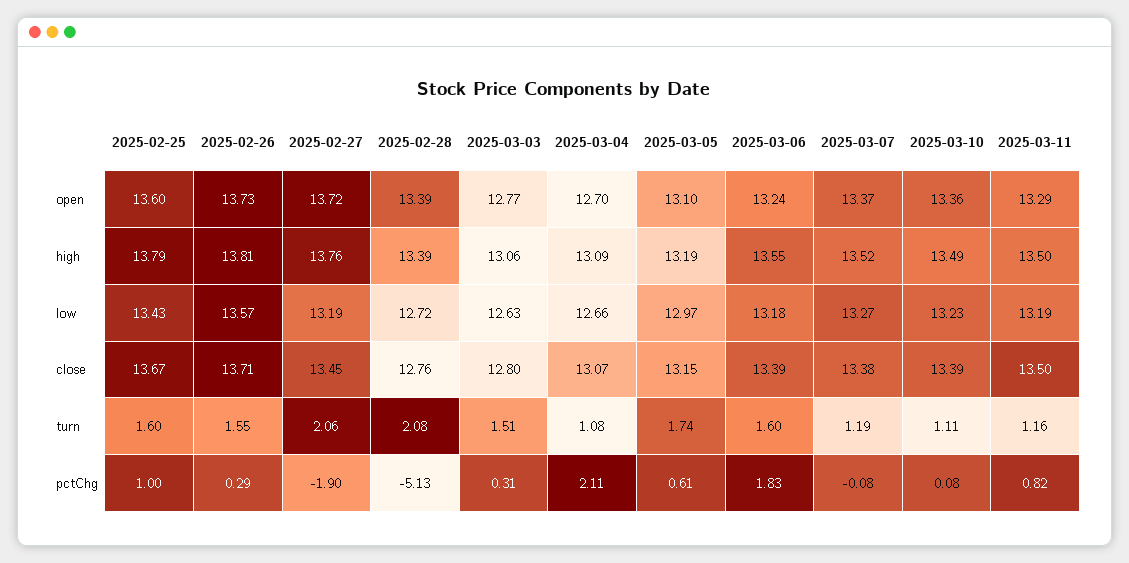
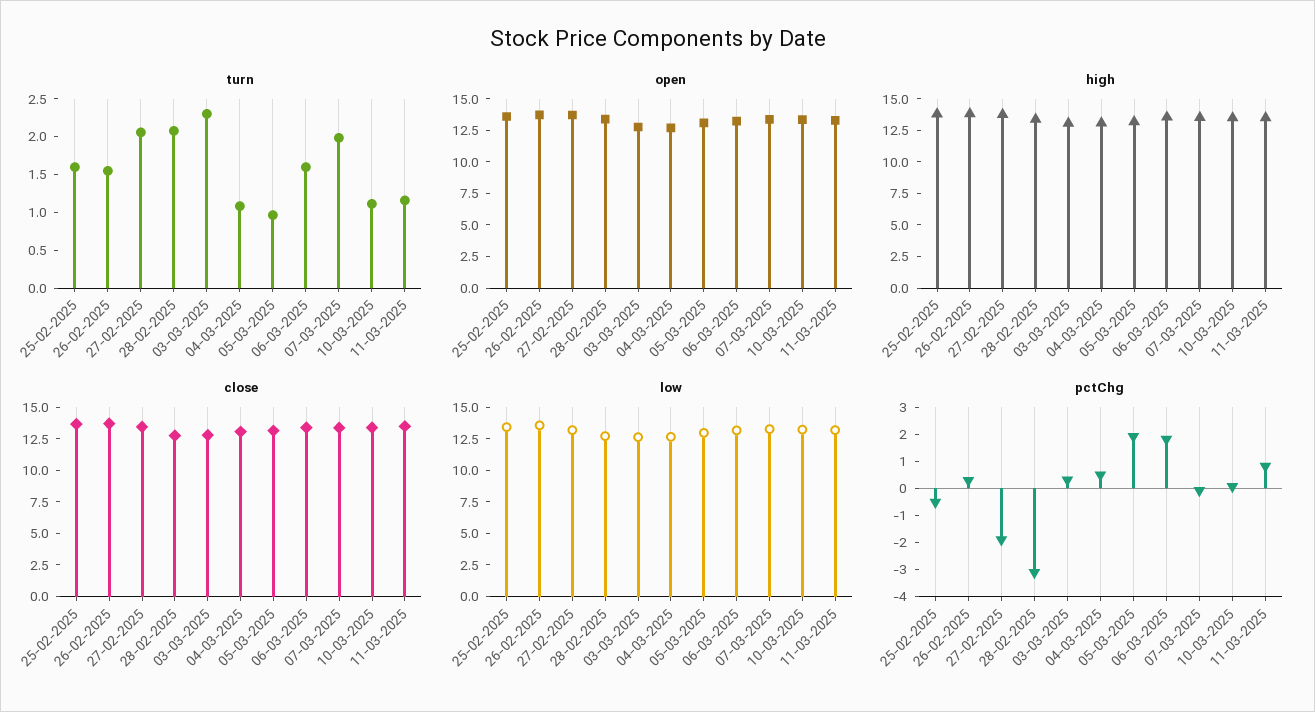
  {
    "open": {
      "2025-02-25": 13.6,
      "2025-02-26": 13.73,
      "2025-02-27": 13.72,
      "2025-02-28": 13.39,
      "2025-03-03": 12.77,
      "2025-03-04": 12.7,
      "2025-03-05": 13.1,
      "2025-03-06": 13.24,
      "2025-03-07": 13.37,
      "2025-03-10": 13.36,
      "2025-03-11": 13.29
    },
    "high": {
      "2025-02-25": 13.79,
      "2025-02-26": 13.81,
      "2025-02-27": 13.76,
      "2025-02-28": 13.39,
      "2025-03-03": 13.06,
      "2025-03-04": 13.09,
      "2025-03-05": 13.19,
      "2025-03-06": 13.55,
      "2025-03-07": 13.52,
      "2025-03-10": 13.49,
      "2025-03-11": 13.5
    },
    "low": {
      "2025-02-25": 13.43,
      "2025-02-26": 13.57,
      "2025-02-27": 13.19,
      "2025-02-28": 12.72,
      "2025-03-03": 12.63,
      "2025-03-04": 12.66,
      "2025-03-05": 12.97,
      "2025-03-06": 13.18,
      "2025-03-07": 13.27,
      "2025-03-10": 13.23,
      "2025-03-11": 13.19
    },
    "close": {
      "2025-02-25": 13.67,
      "2025-02-26": 13.71,
      "2025-02-27": 13.45,
      "2025-02-28": 12.76,
      "2025-03-03": 12.8,
      "2025-03-04": 13.07,
      "2025-03-05": 13.15,
      "2025-03-06": 13.39,
      "2025-03-07": 13.38,
      "2025-03-10": 13.39,
      "2025-03-11": 13.5
    },
    "turn": {
      "2025-02-25": 1.6,
      "2025-02-26": 1.55,
      "2025-02-27": 2.06,
      "2025-02-28": 2.08,
-     "2025-03-03": 1.51,
+     "2025-03-03": 2.25,
      "2025-03-04": 1.08,
-     "2025-03-05": 1.74,
+     "2025-03-05": 1,
      "2025-03-06": 1.6,
-     "2025-03-07": 1.19,
+     "2025-03-07": 2,
      "2025-03-10": 1.11,
      "2025-03-11": 1.16
    },
    "pctChg": {
-     "2025-02-25": 1,
+     "2025-02-25": -0.5,
      "2025-02-26": 0.29,
      "2025-02-27": -1.9,
-     "2025-02-28": -5.13,
+     "2025-02-28": -3,
      "2025-03-03": 0.31,
-     "2025-03-04": 2.11,
+     "2025-03-04": 0.5,
-     "2025-03-05": 0.61,
+     "2025-03-05": 2,
      "2025-03-06": 1.83,
      "2025-03-07": -0.08,
      "2025-03-10": 0.08,
      "2025-03-11": 0.82
    }
  }

